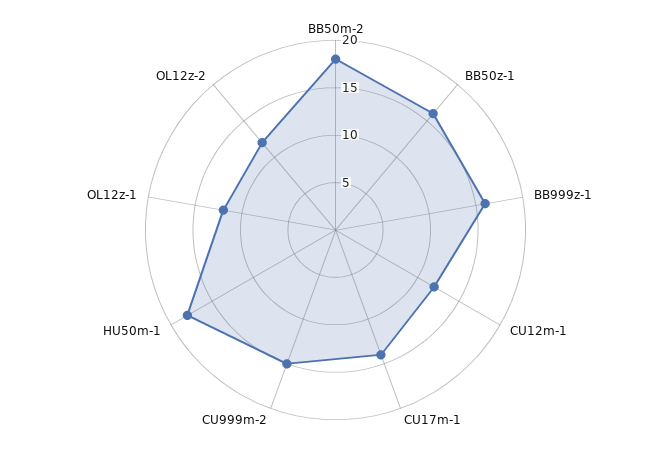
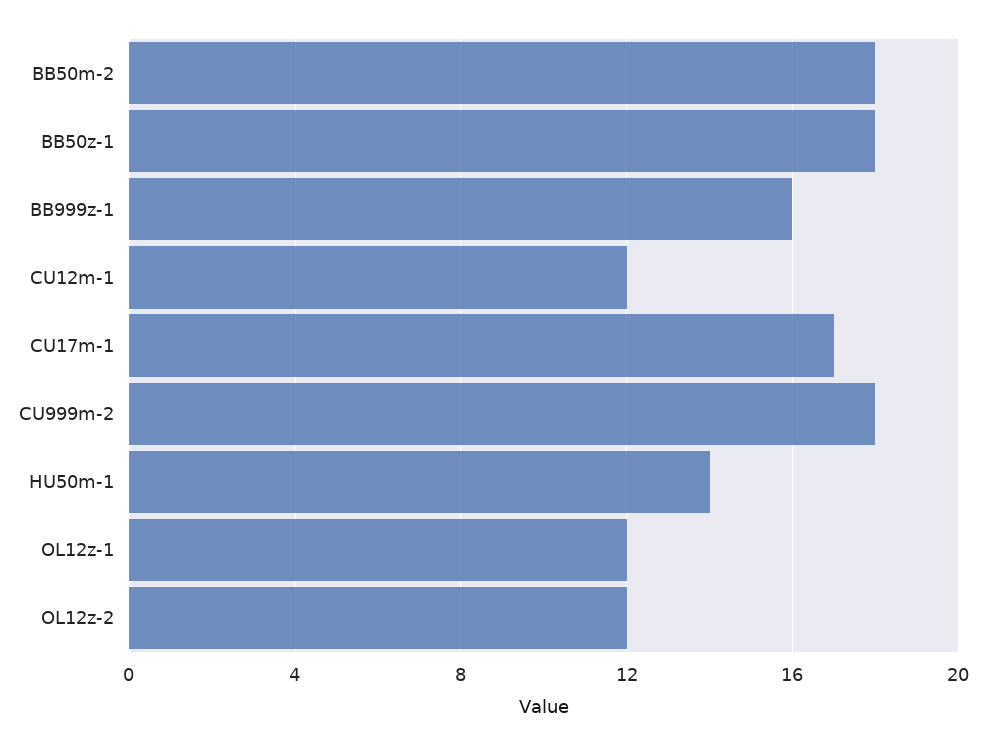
  {
    "BB50m-2": 18,
-   "BB50z-1": 16,
+   "BB50z-1": 18,
    "BB999z-1": 16,
    "CU12m-1": 12,
-   "CU17m-1": 14,
+   "CU17m-1": 17,
-   "CU999m-2": 15,
+   "CU999m-2": 18,
-   "HU50m-1": 18,
+   "HU50m-1": 14,
    "OL12z-1": 12,
    "OL12z-2": 12
  }

